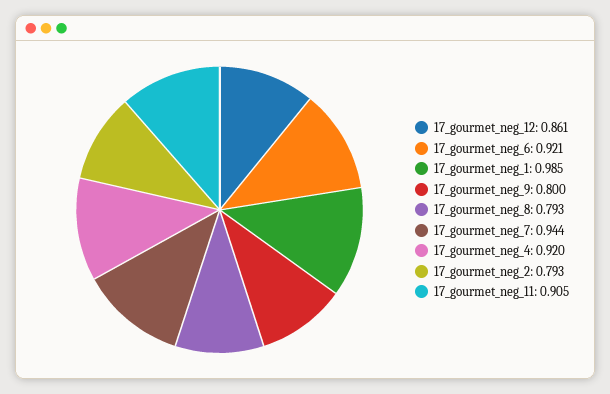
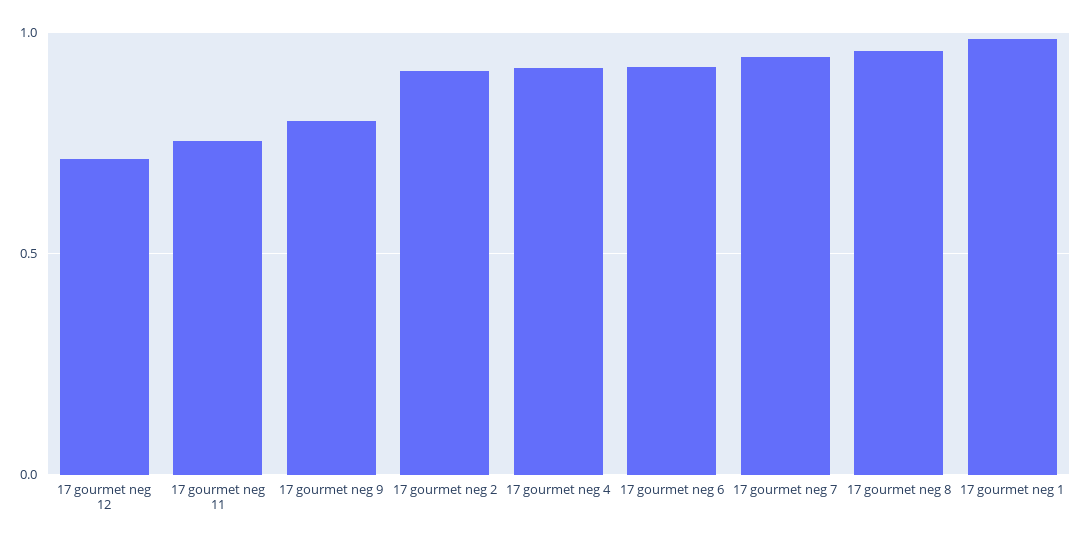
  {
-   "17_gourmet_neg_12": 0.861,
+   "17_gourmet_neg_12": 0.7,
    "17_gourmet_neg_6": 0.921,
    "17_gourmet_neg_1": 0.985,
    "17_gourmet_neg_9": 0.8,
-   "17_gourmet_neg_8": 0.793,
+   "17_gourmet_neg_8": 0.95,
    "17_gourmet_neg_7": 0.944,
    "17_gourmet_neg_4": 0.92,
-   "17_gourmet_neg_2": 0.793,
+   "17_gourmet_neg_2": 0.9,
-   "17_gourmet_neg_11": 0.905
+   "17_gourmet_neg_11": 0.75
  }

